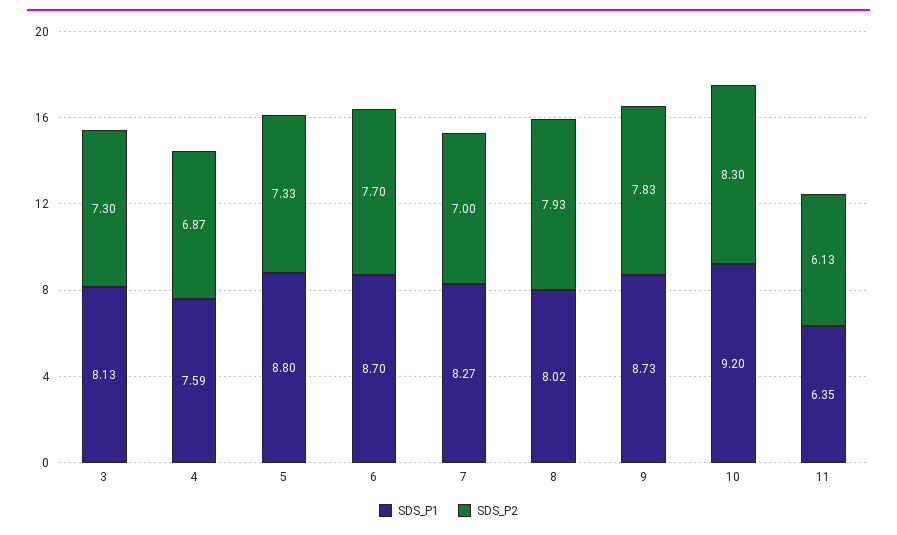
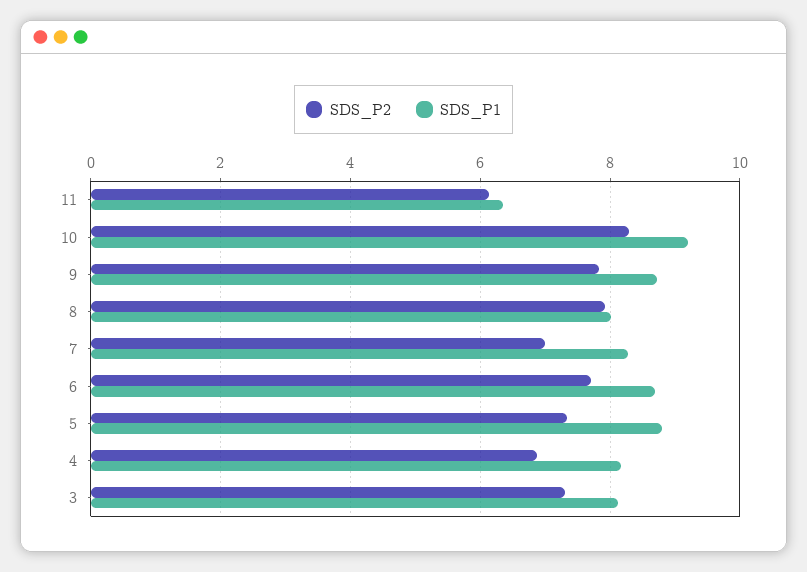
  {
    "SDS_P1": {
      "3": 8.13,
-     "4": 7.59,
+     "4": 8.2,
      "5": 8.8,
      "6": 8.7,
      "7": 8.27,
      "8": 8.02,
      "9": 8.73,
      "10": 9.2,
      "11": 6.35
    },
    "SDS_P2": {
      "3": 7.3,
      "4": 6.87,
      "5": 7.33,
      "6": 7.7,
      "7": 7,
      "8": 7.93,
      "9": 7.83,
      "10": 8.3,
      "11": 6.13
    }
  }

